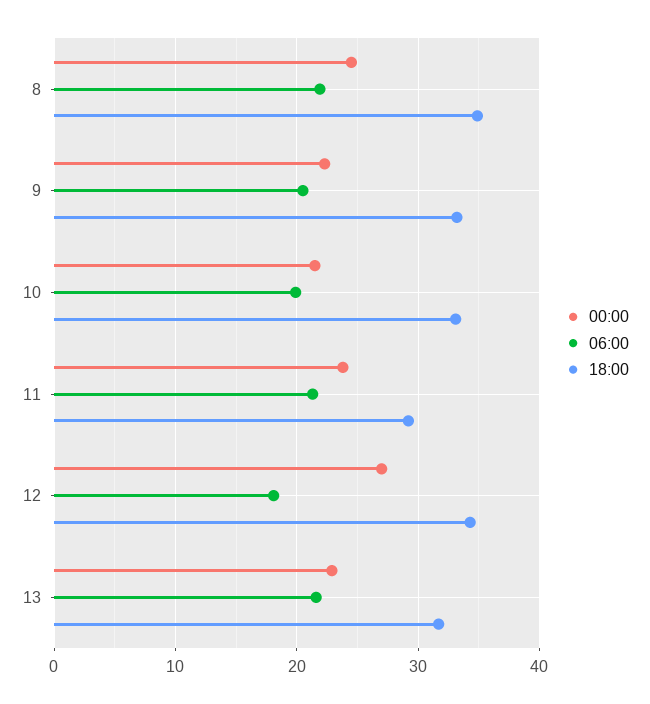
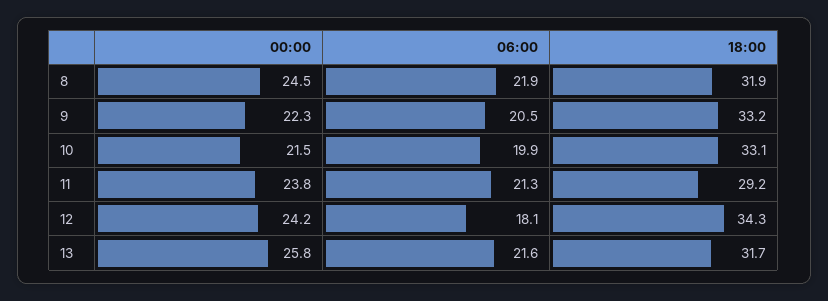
  {
    "00:00": {
      "8": 24.5,
      "9": 22.3,
      "10": 21.5,
      "11": 23.8,
-     "12": 27,
+     "12": 24.2,
-     "13": 23
+     "13": 25.8
    },
    "06:00": {
      "8": 21.9,
      "9": 20.5,
      "10": 19.9,
      "11": 21.3,
      "12": 18.1,
      "13": 21.6
    },
    "18:00": {
-     "8": 35,
+     "8": 31.9,
      "9": 33.2,
      "10": 33.1,
      "11": 29.2,
      "12": 34.3,
      "13": 31.7
    }
  }

